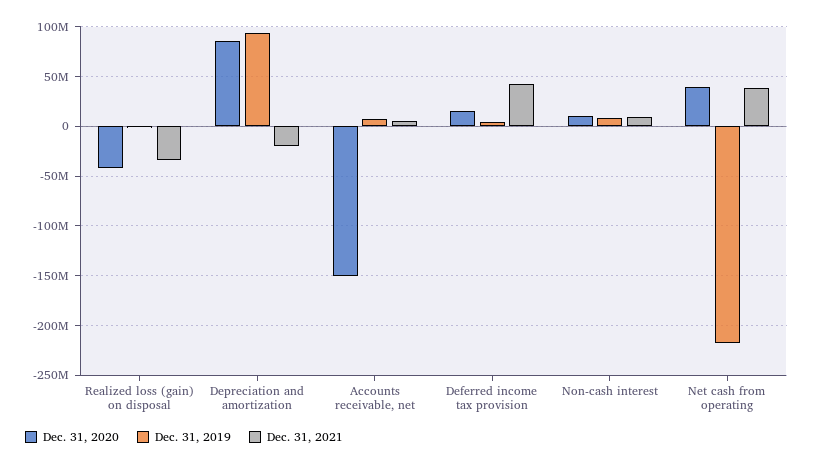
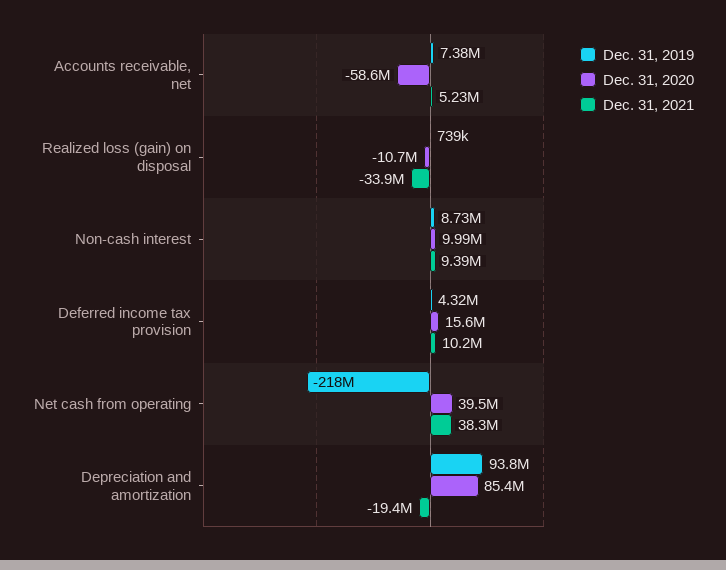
  {
    "Dec. 31, 2020": {
-     "Realized loss (gain) on disposal": -40000000,
+     "Realized loss (gain) on disposal": -10700000,
      "Depreciation and amortization": 85400000,
-     "Accounts receivable, net": -150000000,
+     "Accounts receivable, net": -58600000,
      "Deferred income tax provision": 15600000,
      "Non-cash interest": 9990000,
      "Net cash from operating": 39500000
    },
    "Dec. 31, 2019": {
      "Realized loss (gain) on disposal": 739000,
      "Depreciation and amortization": 93800000,
      "Accounts receivable, net": 7380000,
      "Deferred income tax provision": 4320000,
      "Non-cash interest": 8730000,
      "Net cash from operating": -218000000
    },
    "Dec. 31, 2021": {
      "Realized loss (gain) on disposal": -33900000,
      "Depreciation and amortization": -19400000,
      "Accounts receivable, net": 5230000,
-     "Deferred income tax provision": 40000000,
+     "Deferred income tax provision": 10200000,
      "Non-cash interest": 9390000,
      "Net cash from operating": 38300000
    }
  }

